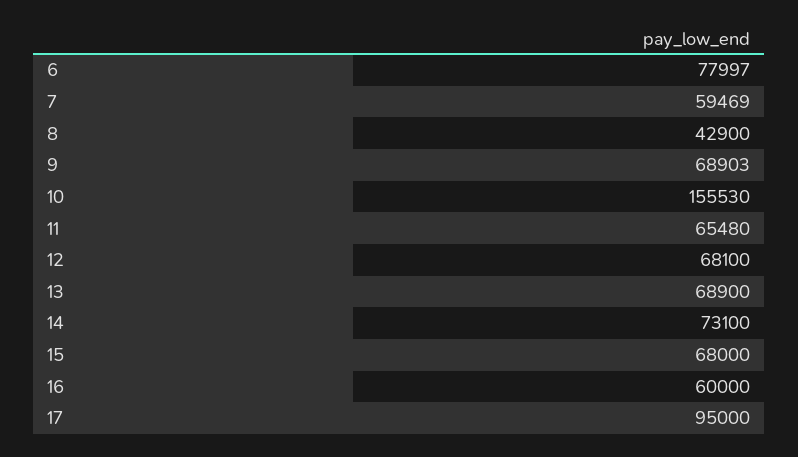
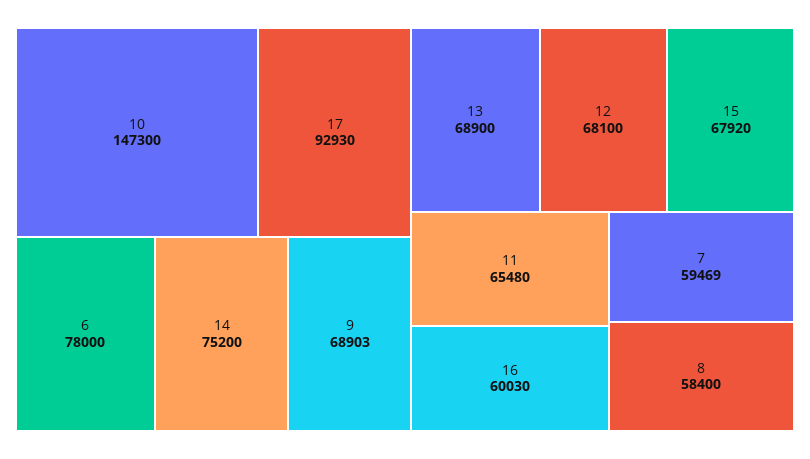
  {
-   "6": 77997,
+   "6": 78000,
    "7": 59469,
-   "8": 42900,
+   "8": 58400,
    "9": 68903,
-   "10": 155530,
+   "10": 147300,
    "11": 65480,
    "12": 68100,
    "13": 68900,
-   "14": 73100,
+   "14": 75200,
-   "15": 68000,
+   "15": 67920,
-   "16": 60000,
+   "16": 60030,
-   "17": 95000
+   "17": 92930
  }

